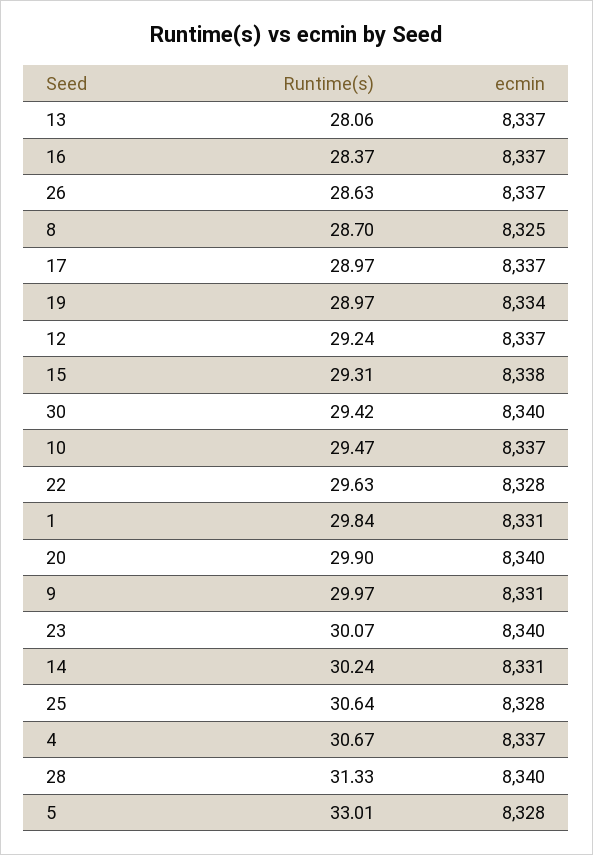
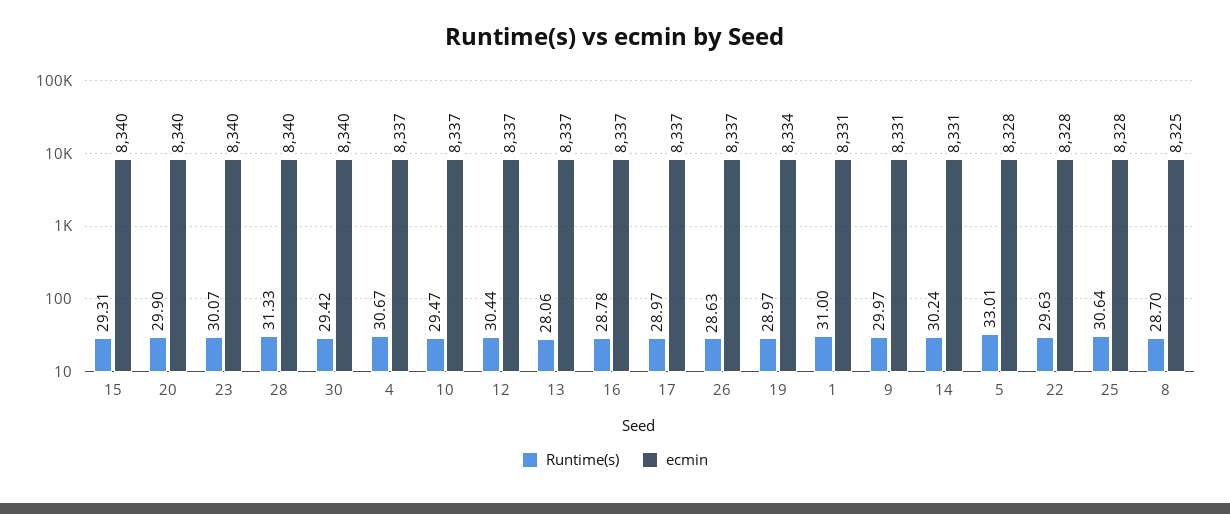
  {
    "Runtime(s)": {
      "13": 28.06,
-     "16": 28.37,
+     "16": 28.78,
      "26": 28.63,
      "8": 28.7,
      "17": 28.97,
      "19": 28.97,
-     "12": 29.24,
+     "12": 30.44,
      "15": 29.31,
      "30": 29.42,
      "10": 29.47,
      "22": 29.63,
-     "1": 29.84,
+     "1": 31,
      "20": 29.9,
      "9": 29.97,
      "23": 30.07,
      "14": 30.24,
      "25": 30.64,
      "4": 30.67,
      "28": 31.33,
      "5": 33.01
    },
    "ecmin": {
      "13": 8337,
      "16": 8337,
      "26": 8337,
      "8": 8325,
      "17": 8337,
      "19": 8334,
      "12": 8337,
-     "15": 8338,
+     "15": 8340,
      "30": 8340,
      "10": 8337,
      "22": 8328,
      "1": 8331,
      "20": 8340,
      "9": 8331,
      "23": 8340,
      "14": 8331,
      "25": 8328,
      "4": 8337,
      "28": 8340,
      "5": 8328
    }
  }

